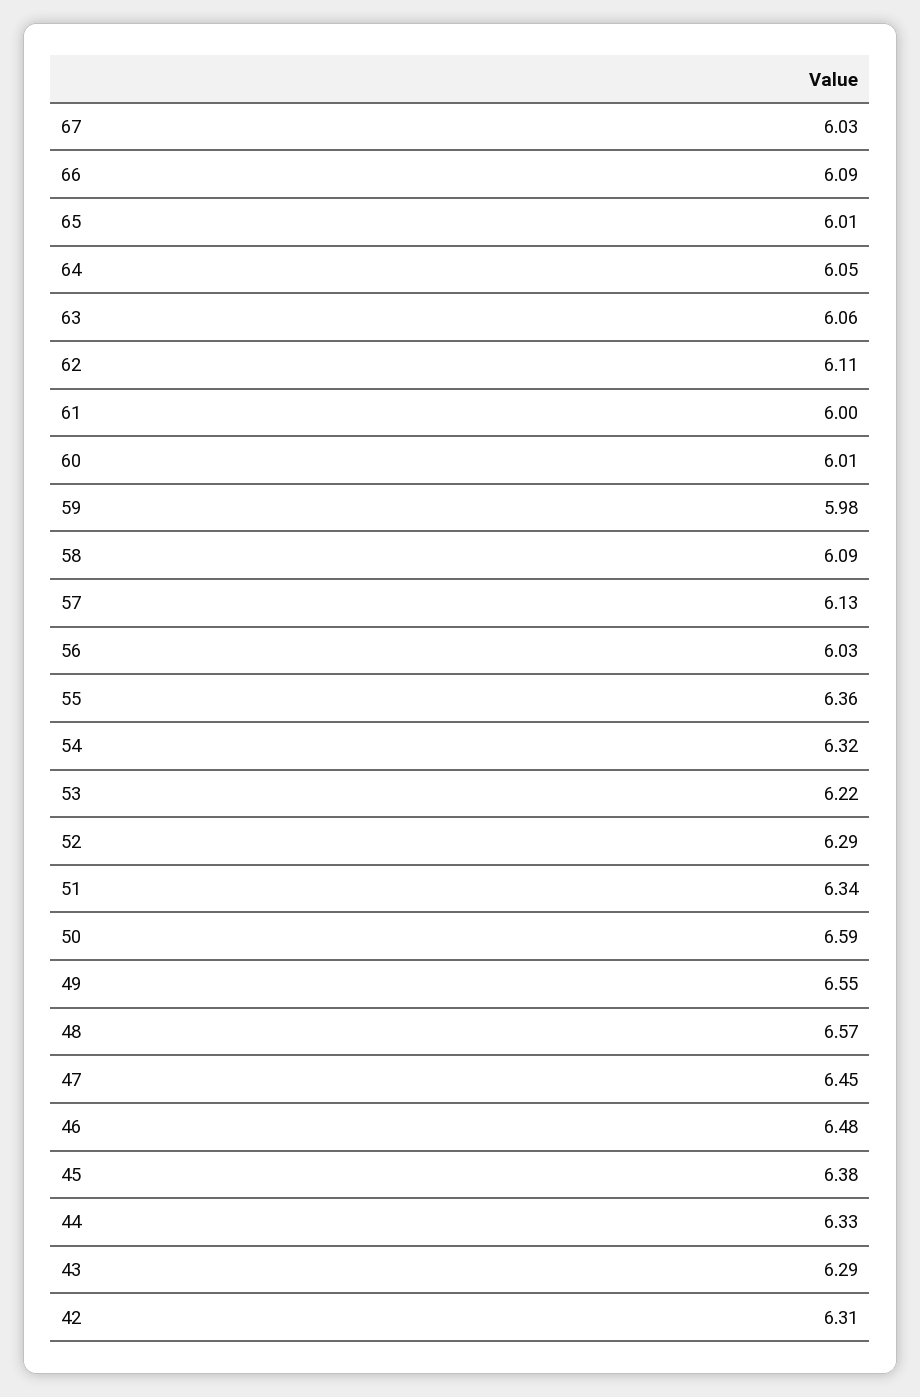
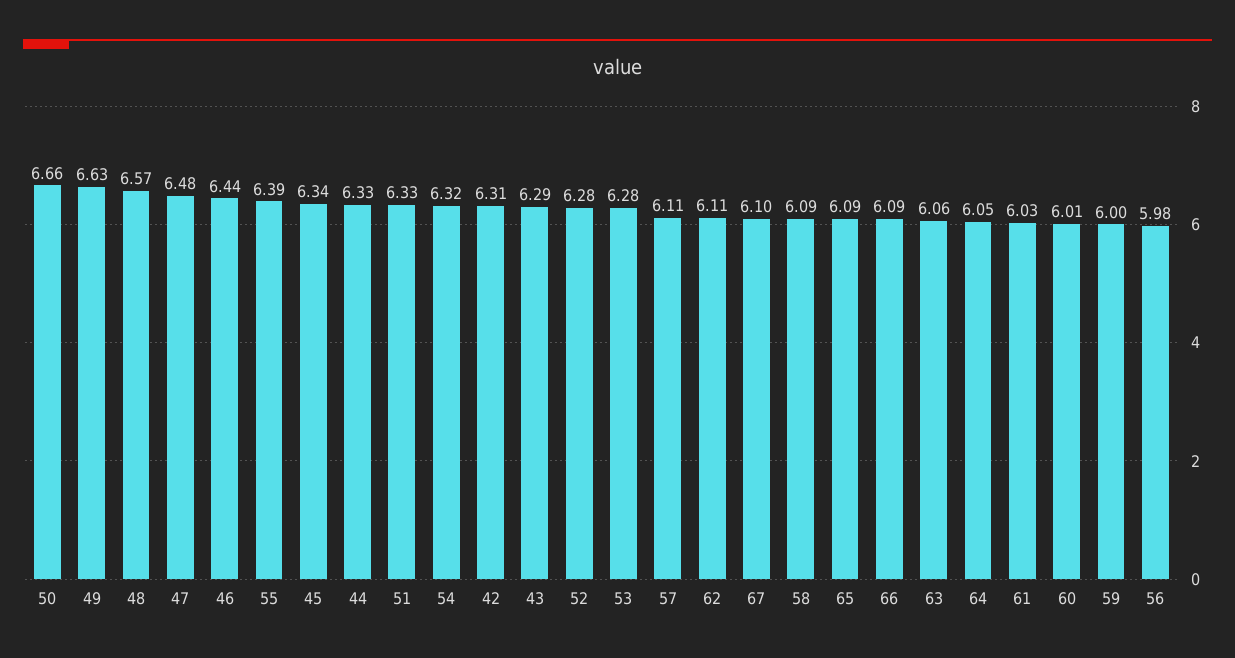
  {
-   "67": 6.03,
+   "67": 6.1,
    "66": 6.09,
-   "65": 6.01,
+   "65": 6.09,
    "64": 6.05,
    "63": 6.06,
    "62": 6.11,
-   "61": 6,
+   "61": 6.03,
    "60": 6.01,
-   "59": 5.98,
+   "59": 6,
    "58": 6.09,
-   "57": 6.13,
+   "57": 6.11,
-   "56": 6.03,
+   "56": 5.98,
-   "55": 6.36,
+   "55": 6.39,
    "54": 6.32,
-   "53": 6.22,
+   "53": 6.28,
-   "52": 6.29,
+   "52": 6.28,
-   "51": 6.34,
+   "51": 6.33,
-   "50": 6.59,
+   "50": 6.66,
-   "49": 6.55,
+   "49": 6.63,
    "48": 6.57,
-   "47": 6.45,
+   "47": 6.48,
-   "46": 6.48,
+   "46": 6.44,
-   "45": 6.38,
+   "45": 6.34,
    "44": 6.33,
    "43": 6.29,
    "42": 6.31
  }

